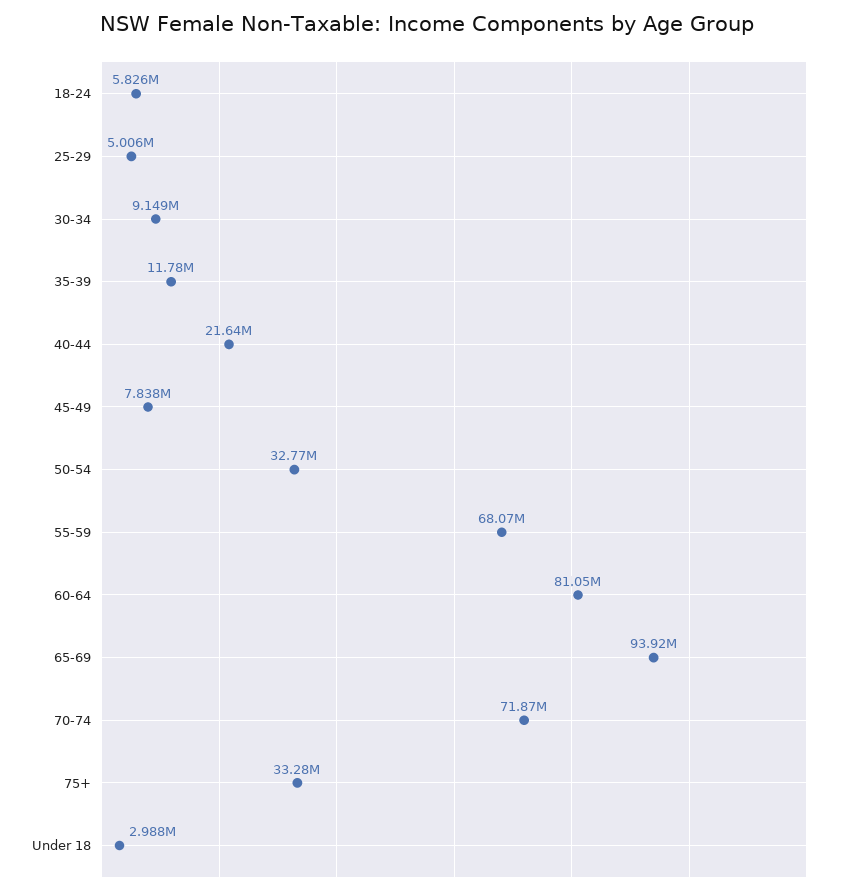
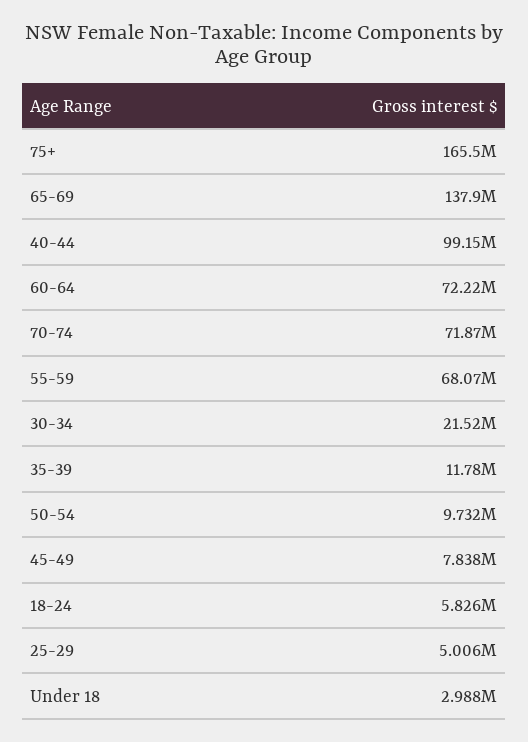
  {
    "18-24": 5826000,
    "25-29": 5006000,
-   "30-34": 9149000,
+   "30-34": 21520000,
    "35-39": 11780000,
-   "40-44": 21640000,
+   "40-44": 99150000,
    "45-49": 7838000,
-   "50-54": 32770000,
+   "50-54": 9732000,
    "55-59": 68070000,
-   "60-64": 81050000,
+   "60-64": 72220000,
-   "65-69": 93920000,
+   "65-69": 137900000,
    "70-74": 71870000,
-   "75+": 33280000,
+   "75+": 165500000,
    "Under 18": 2988000
  }

